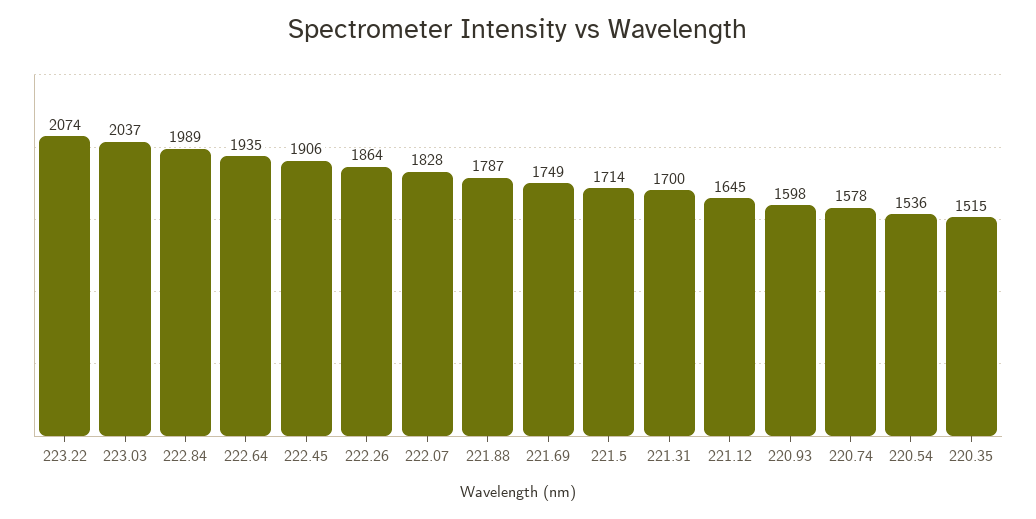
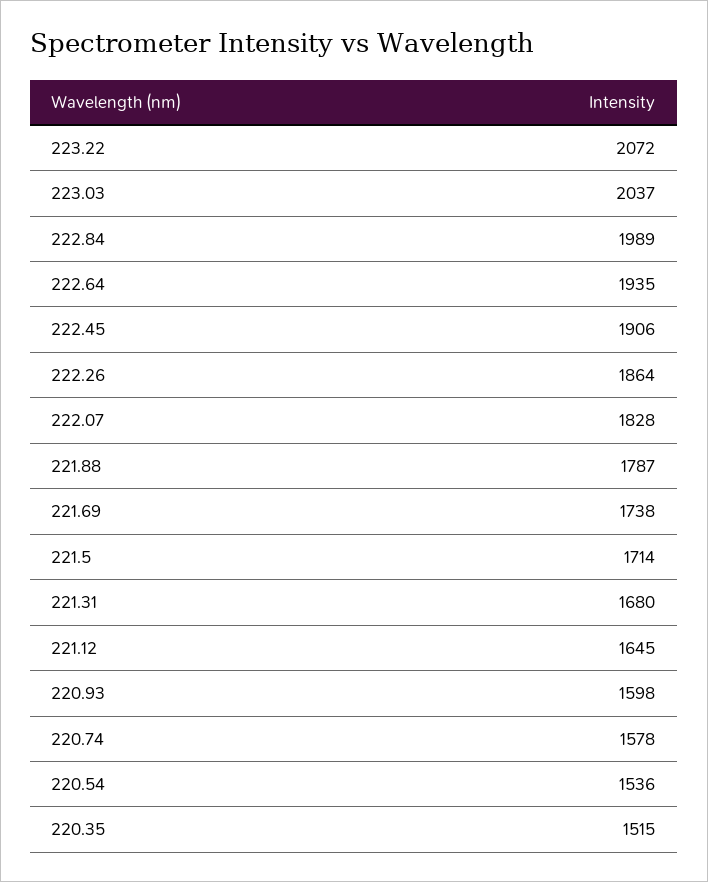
  {
-   "223.22": 2074,
+   "223.22": 2072,
    "223.03": 2037,
    "222.84": 1989,
    "222.64": 1935,
    "222.45": 1906,
    "222.26": 1864,
    "222.07": 1828,
    "221.88": 1787,
-   "221.69": 1749,
+   "221.69": 1738,
    "221.5": 1714,
-   "221.31": 1700,
+   "221.31": 1680,
    "221.12": 1645,
    "220.93": 1598,
    "220.74": 1578,
    "220.54": 1536,
    "220.35": 1515
  }

